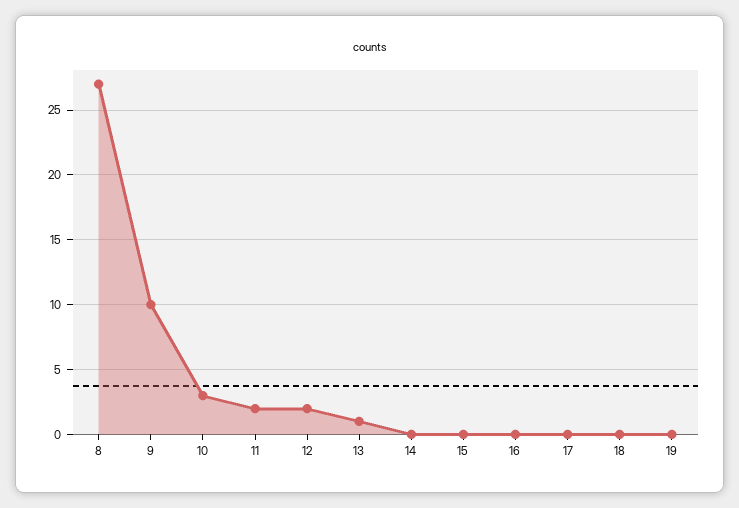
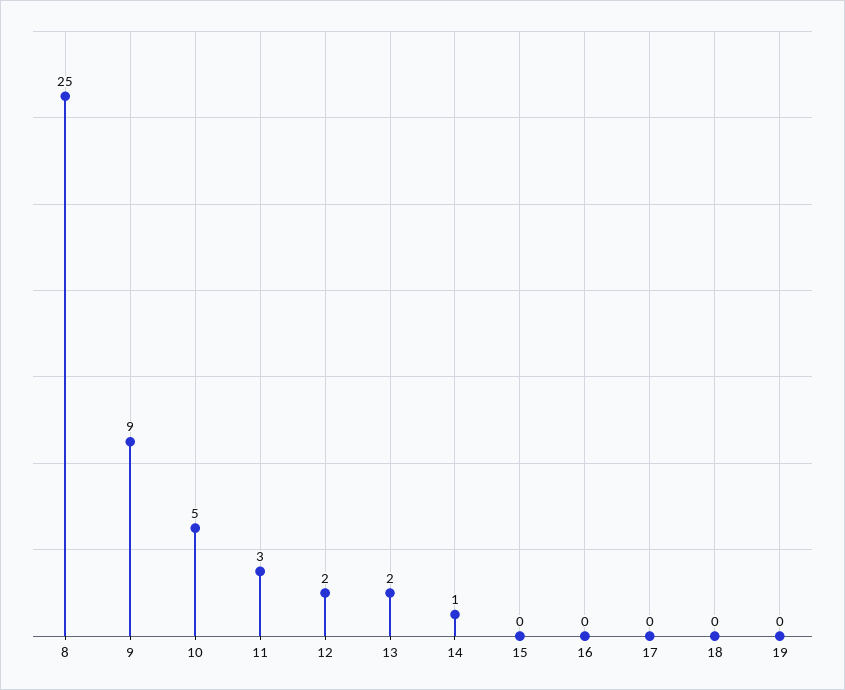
  {
-   "8": 27,
+   "8": 25,
-   "9": 10,
+   "9": 9,
-   "10": 3,
+   "10": 5,
-   "11": 2,
+   "11": 3,
    "12": 2,
-   "13": 1,
+   "13": 2,
-   "14": 0,
+   "14": 1,
    "15": 0,
    "16": 0,
    "17": 0,
    "18": 0,
    "19": 0
  }

